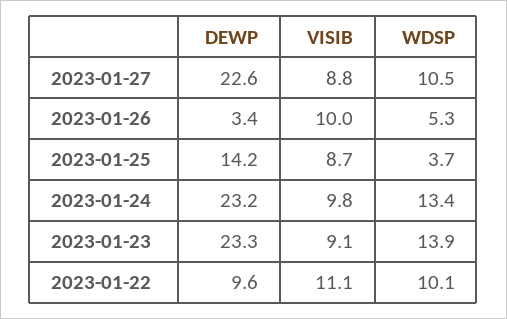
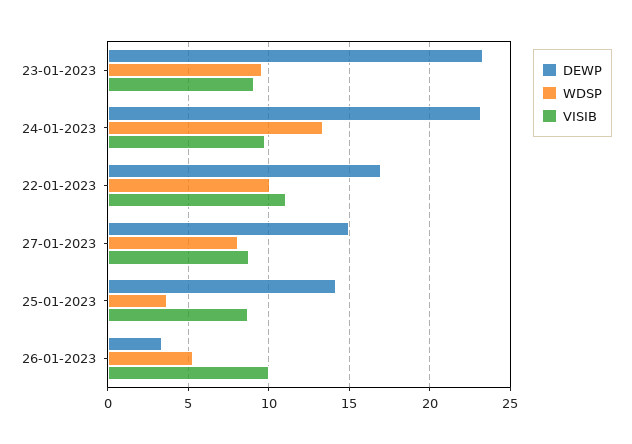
  {
    "DEWP": {
-     "2023-01-27": 22.6,
+     "2023-01-27": 15,
      "2023-01-26": 3.4,
      "2023-01-25": 14.2,
      "2023-01-24": 23.2,
      "2023-01-23": 23.3,
-     "2023-01-22": 9.6
+     "2023-01-22": 17
    },
    "VISIB": {
      "2023-01-27": 8.8,
      "2023-01-26": 10,
      "2023-01-25": 8.7,
      "2023-01-24": 9.8,
      "2023-01-23": 9.1,
      "2023-01-22": 11.1
    },
    "WDSP": {
-     "2023-01-27": 10.5,
+     "2023-01-27": 8,
      "2023-01-26": 5.3,
      "2023-01-25": 3.7,
      "2023-01-24": 13.4,
-     "2023-01-23": 13.9,
+     "2023-01-23": 9.5,
      "2023-01-22": 10.1
    }
  }

